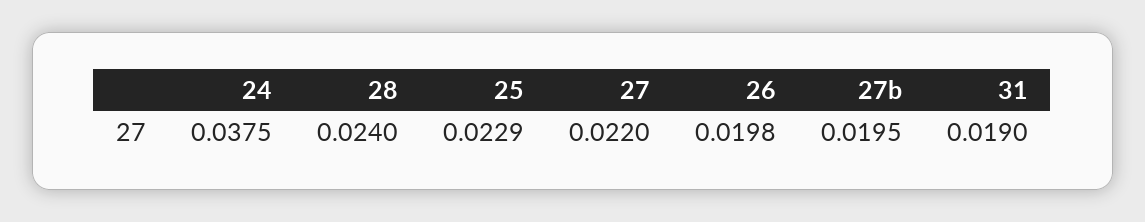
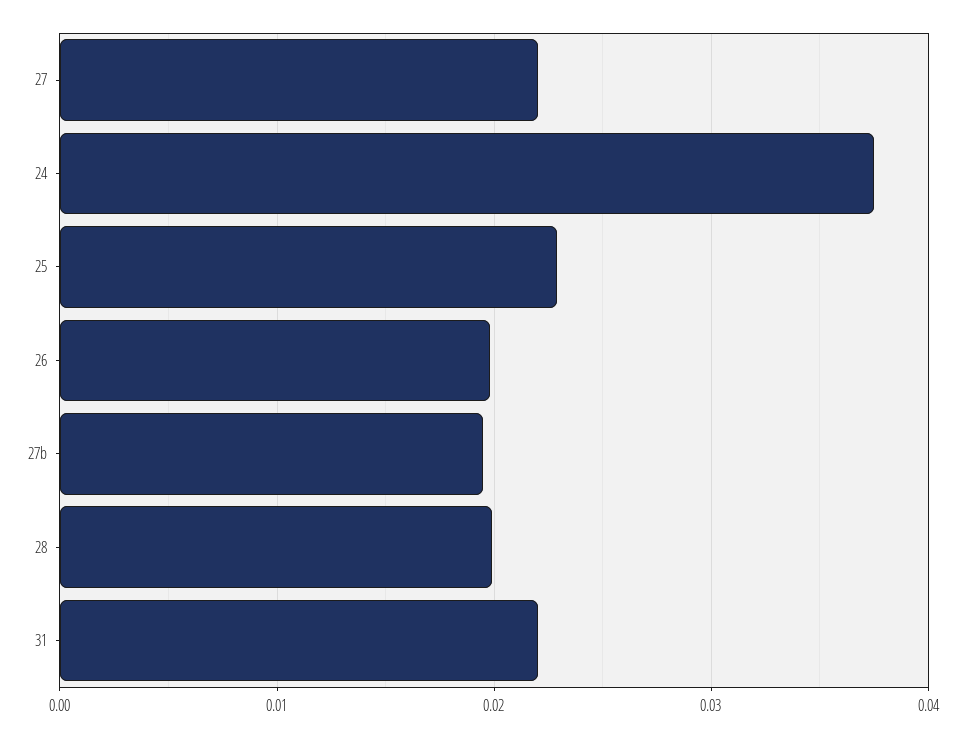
  {
    "24": 0.0375,
-   "28": 0.024,
+   "28": 0.02,
    "25": 0.0229,
    "27": 0.022,
    "26": 0.0198,
    "27b": 0.0195,
-   "31": 0.019
+   "31": 0.022
  }

